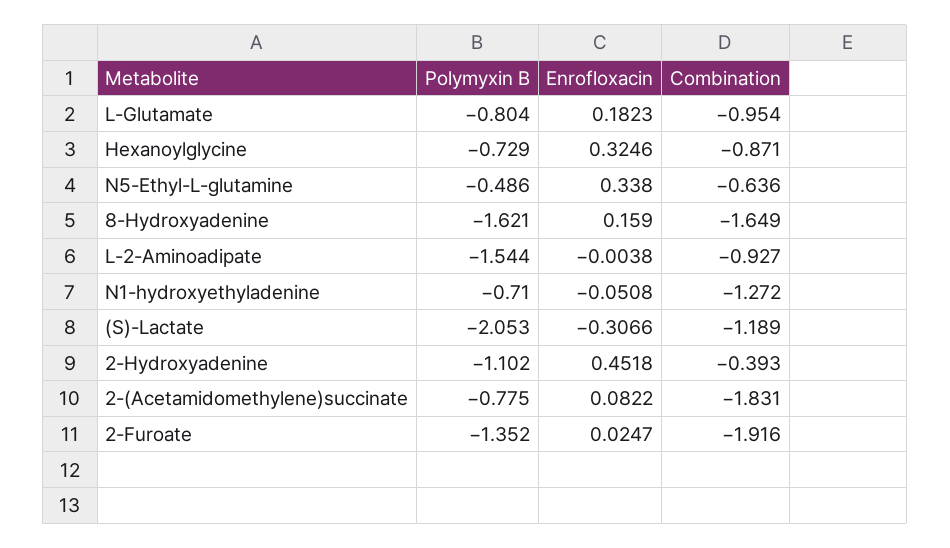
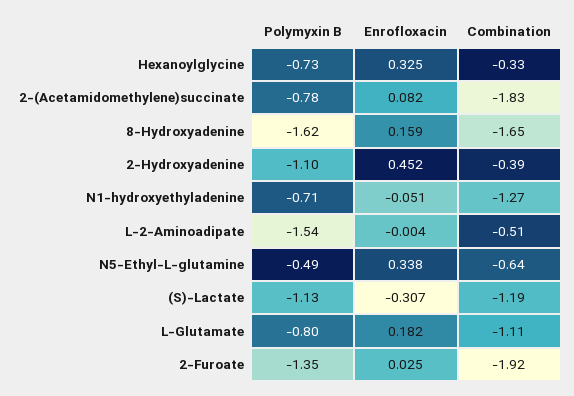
  {
    "Polymyxin B": {
      "L-Glutamate": -0.804,
      "Hexanoylglycine": -0.729,
      "N5-Ethyl-L-glutamine": -0.486,
      "8-Hydroxyadenine": -1.621,
      "L-2-Aminoadipate": -1.544,
      "N1-hydroxyethyladenine": -0.71,
-     "(S)-Lactate": -2.053,
+     "(S)-Lactate": -1.13,
      "2-Hydroxyadenine": -1.102,
      "2-(Acetamidomethylene)succinate": -0.775,
      "2-Furoate": -1.352
    },
    "Enrofloxacin": {
      "L-Glutamate": 0.1823,
      "Hexanoylglycine": 0.3246,
      "N5-Ethyl-L-glutamine": 0.338,
      "8-Hydroxyadenine": 0.159,
      "L-2-Aminoadipate": -0.0038,
      "N1-hydroxyethyladenine": -0.0508,
      "(S)-Lactate": -0.3066,
      "2-Hydroxyadenine": 0.4518,
      "2-(Acetamidomethylene)succinate": 0.0822,
      "2-Furoate": 0.0247
    },
    "Combination": {
-     "L-Glutamate": -0.954,
+     "L-Glutamate": -1.11,
-     "Hexanoylglycine": -0.871,
+     "Hexanoylglycine": -0.33,
      "N5-Ethyl-L-glutamine": -0.636,
      "8-Hydroxyadenine": -1.649,
-     "L-2-Aminoadipate": -0.927,
+     "L-2-Aminoadipate": -0.51,
      "N1-hydroxyethyladenine": -1.272,
      "(S)-Lactate": -1.189,
      "2-Hydroxyadenine": -0.393,
      "2-(Acetamidomethylene)succinate": -1.831,
      "2-Furoate": -1.916
    }
  }

